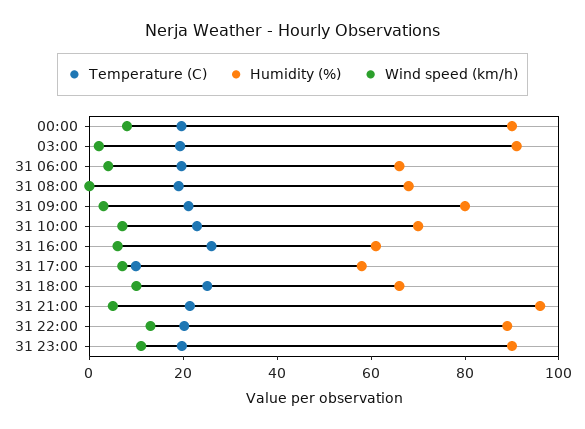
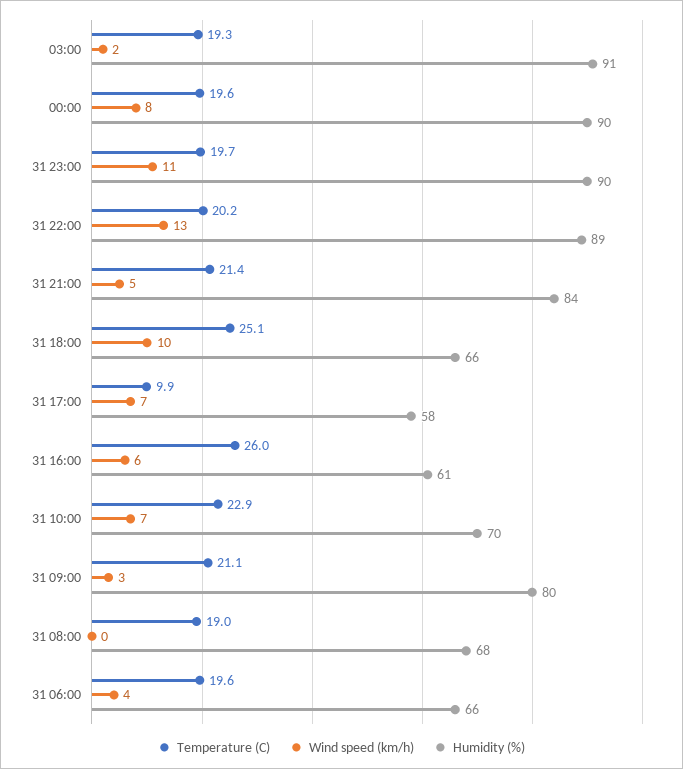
  {
    "Temperature (C)": {
      "00:00": 19.6,
      "03:00": 19.3,
      "31 06:00": 19.6,
      "31 08:00": 19,
      "31 09:00": 21.1,
      "31 10:00": 22.9,
      "31 16:00": 26,
      "31 17:00": 9.9,
      "31 18:00": 25.1,
      "31 21:00": 21.4,
      "31 22:00": 20.2,
      "31 23:00": 19.7
    },
    "Humidity (%)": {
      "00:00": 90,
      "03:00": 91,
      "31 06:00": 66,
      "31 08:00": 68,
      "31 09:00": 80,
      "31 10:00": 70,
      "31 16:00": 61,
      "31 17:00": 58,
      "31 18:00": 66,
-     "31 21:00": 95,
+     "31 21:00": 84,
      "31 22:00": 89,
      "31 23:00": 90
    },
    "Wind speed (km/h)": {
      "00:00": 8,
      "03:00": 2,
      "31 06:00": 4,
      "31 08:00": 0,
      "31 09:00": 3,
      "31 10:00": 7,
      "31 16:00": 6,
      "31 17:00": 7,
      "31 18:00": 10,
      "31 21:00": 5,
      "31 22:00": 13,
      "31 23:00": 11
    }
  }

